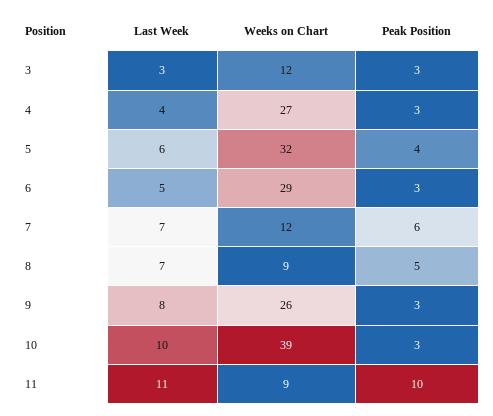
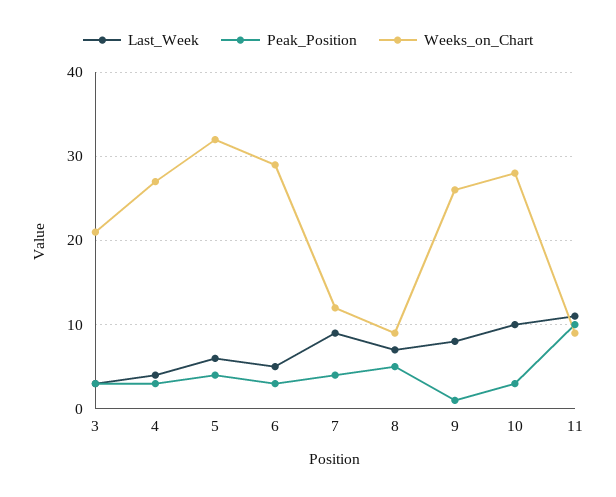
  {
    "Last Week": {
      "3": 3,
      "4": 4,
      "5": 6,
      "6": 5,
-     "7": 7,
+     "7": 9,
      "8": 7,
      "9": 8,
      "10": 10,
      "11": 11
    },
    "Weeks on Chart": {
-     "3": 12,
+     "3": 21,
      "4": 27,
      "5": 32,
      "6": 29,
      "7": 12,
      "8": 9,
      "9": 26,
-     "10": 39,
+     "10": 28,
      "11": 9
    },
    "Peak Position": {
      "3": 3,
      "4": 3,
      "5": 4,
      "6": 3,
-     "7": 6,
+     "7": 4,
      "8": 5,
-     "9": 3,
+     "9": 1,
      "10": 3,
      "11": 10
    }
  }

